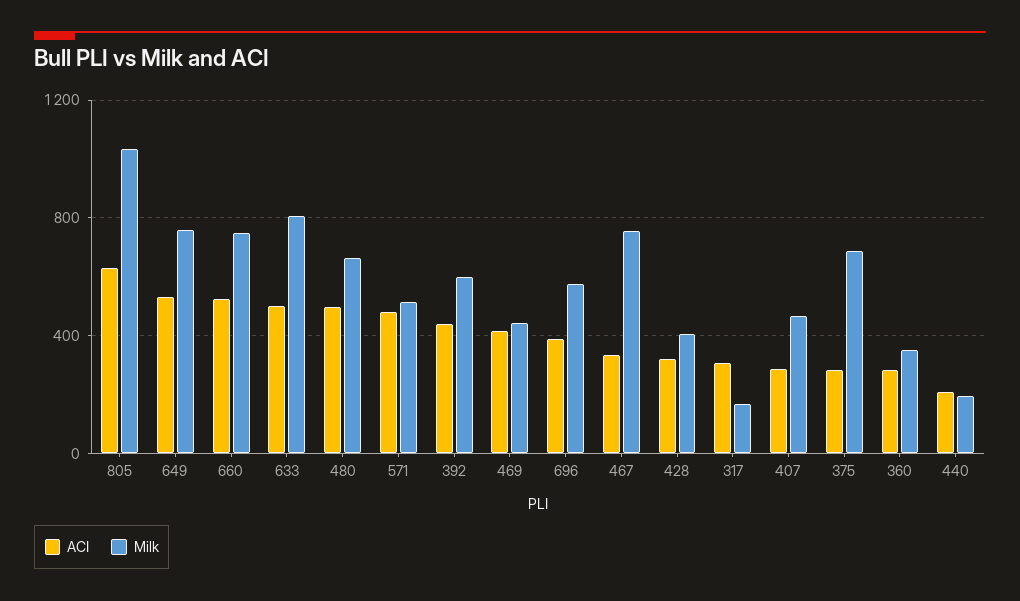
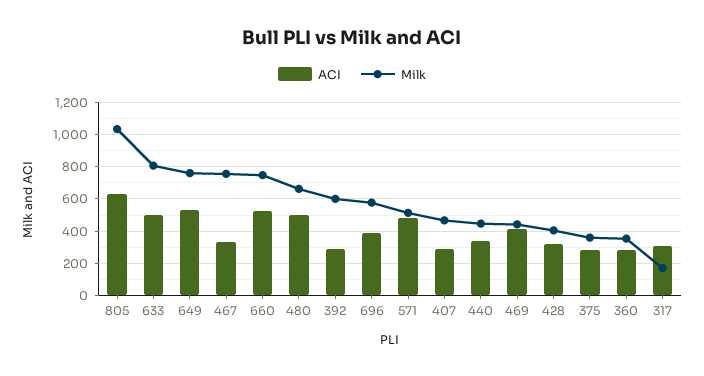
  {
    "ACI": {
      "805": 650,
      "649": 550,
      "660": 550,
      "633": 500,
      "480": 500,
      "571": 500,
-     "392": 450,
+     "392": 300,
      "469": 400,
      "696": 400,
      "467": 350,
      "428": 300,
      "317": 300,
      "407": 300,
      "375": 300,
      "360": 300,
-     "440": 200
+     "440": 350
    },
    "Milk": {
      "805": 1050,
      "649": 750,
      "660": 750,
      "633": 800,
      "480": 650,
      "571": 500,
      "392": 600,
      "469": 450,
      "696": 600,
      "467": 750,
      "428": 400,
      "317": 150,
      "407": 450,
-     "375": 700,
+     "375": 350,
      "360": 350,
-     "440": 200
+     "440": 450
    }
  }

